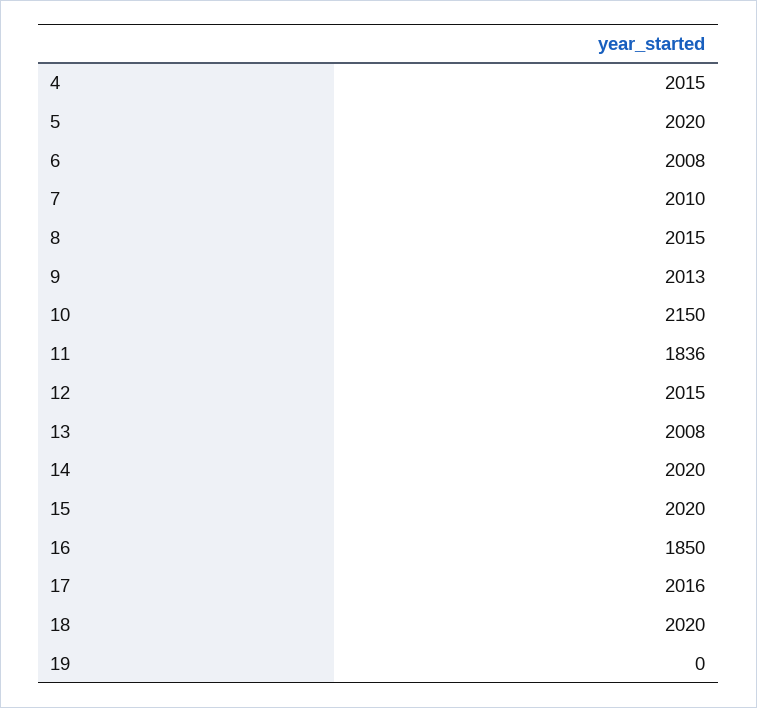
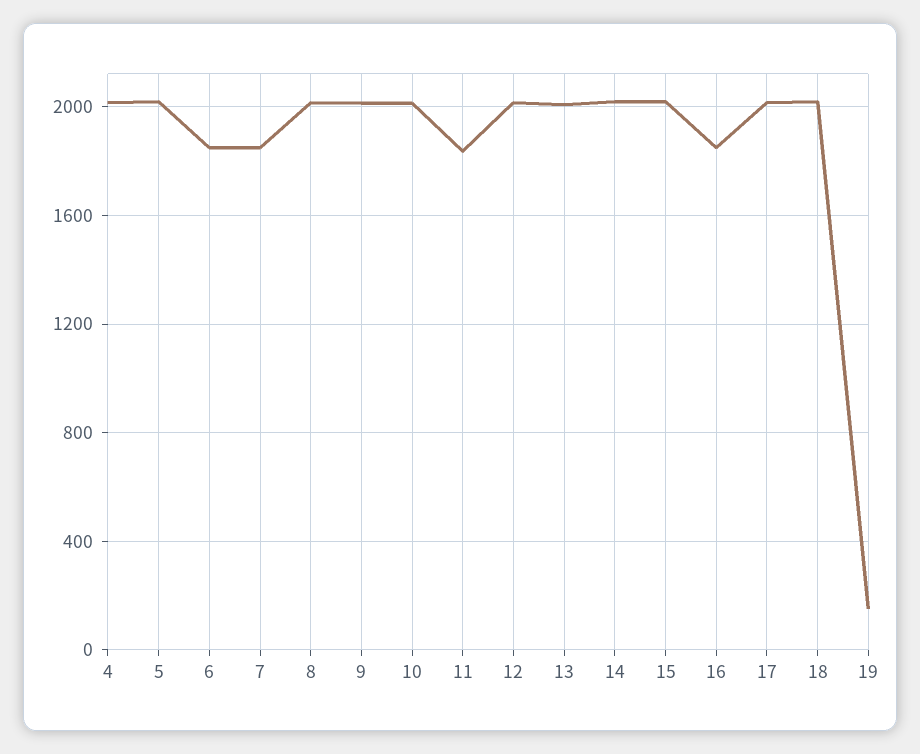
  {
    "4": 2015,
    "5": 2020,
-   "6": 2008,
+   "6": 1850,
-   "7": 2010,
+   "7": 1850,
    "8": 2015,
    "9": 2013,
-   "10": 2150,
+   "10": 2000,
    "11": 1836,
    "12": 2015,
    "13": 2008,
    "14": 2020,
    "15": 2020,
    "16": 1850,
    "17": 2016,
    "18": 2020,
-   "19": 0
+   "19": 150
  }

